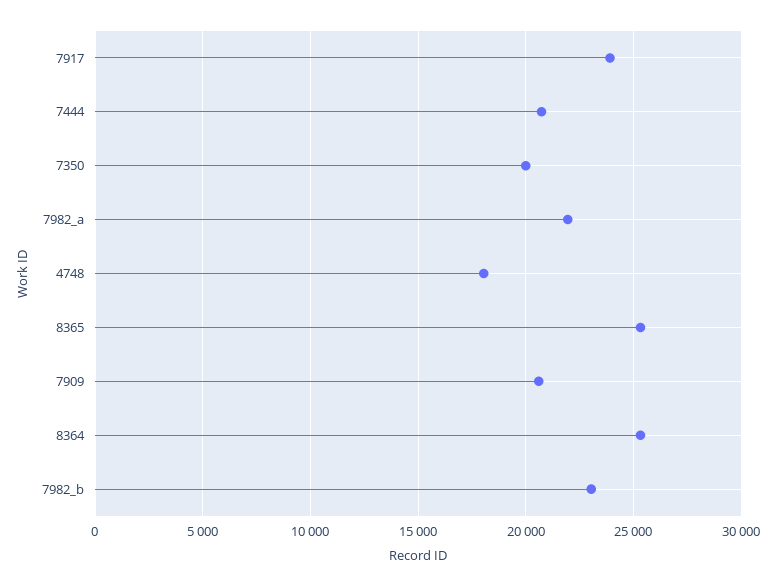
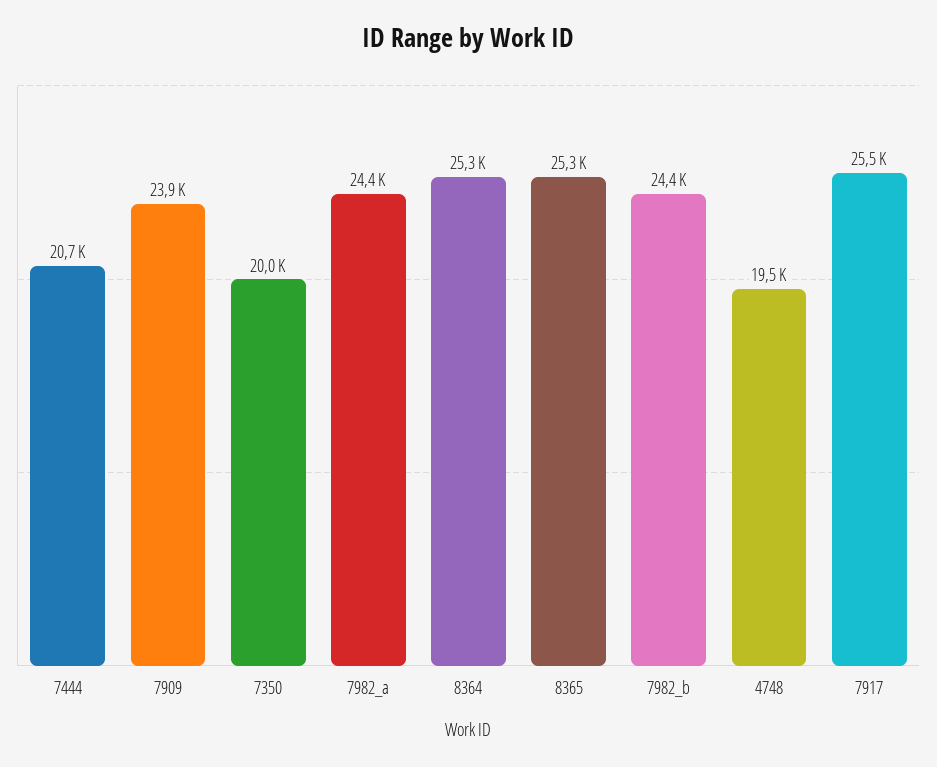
  {
-   "7917": 24000,
+   "7917": 25500,
    "7444": 20700,
    "7350": 20000,
-   "7982_a": 22000,
+   "7982_a": 24400,
-   "4748": 18000,
+   "4748": 19500,
    "8365": 25300,
-   "7909": 20500,
+   "7909": 23900,
    "8364": 25300,
-   "7982_b": 23000
+   "7982_b": 24400
  }

